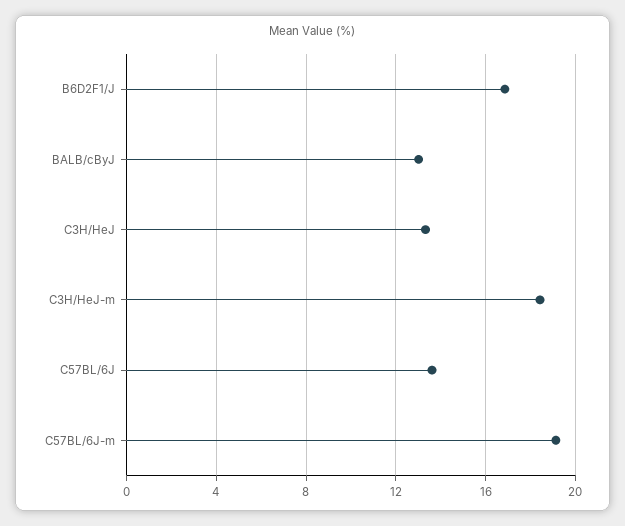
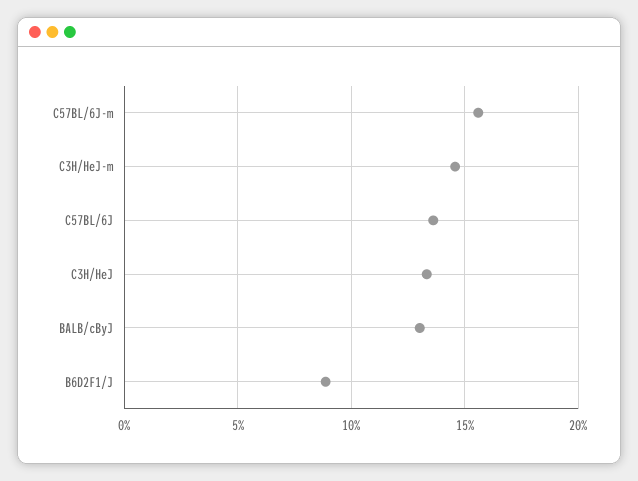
  {
-   "B6D2F1/J": 17,
+   "B6D2F1/J": 9,
    "BALB/cByJ": 13,
    "C3H/HeJ": 13.5,
-   "C3H/HeJ-m": 18.5,
+   "C3H/HeJ-m": 14.5,
    "C57BL/6J": 13.5,
-   "C57BL/6J-m": 19
+   "C57BL/6J-m": 15.5
  }

